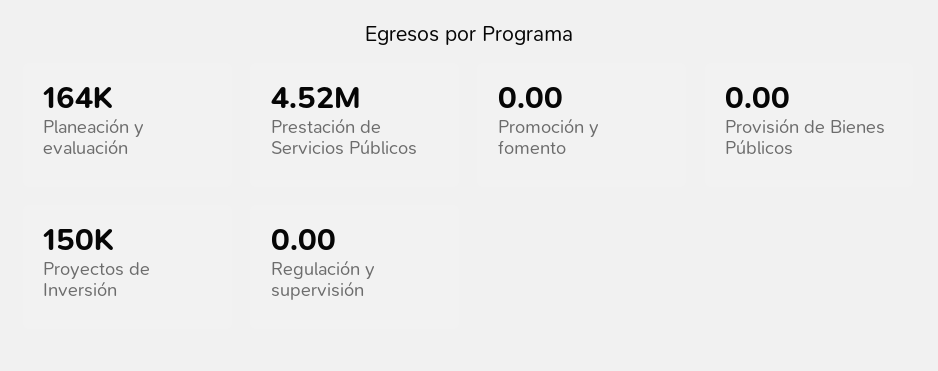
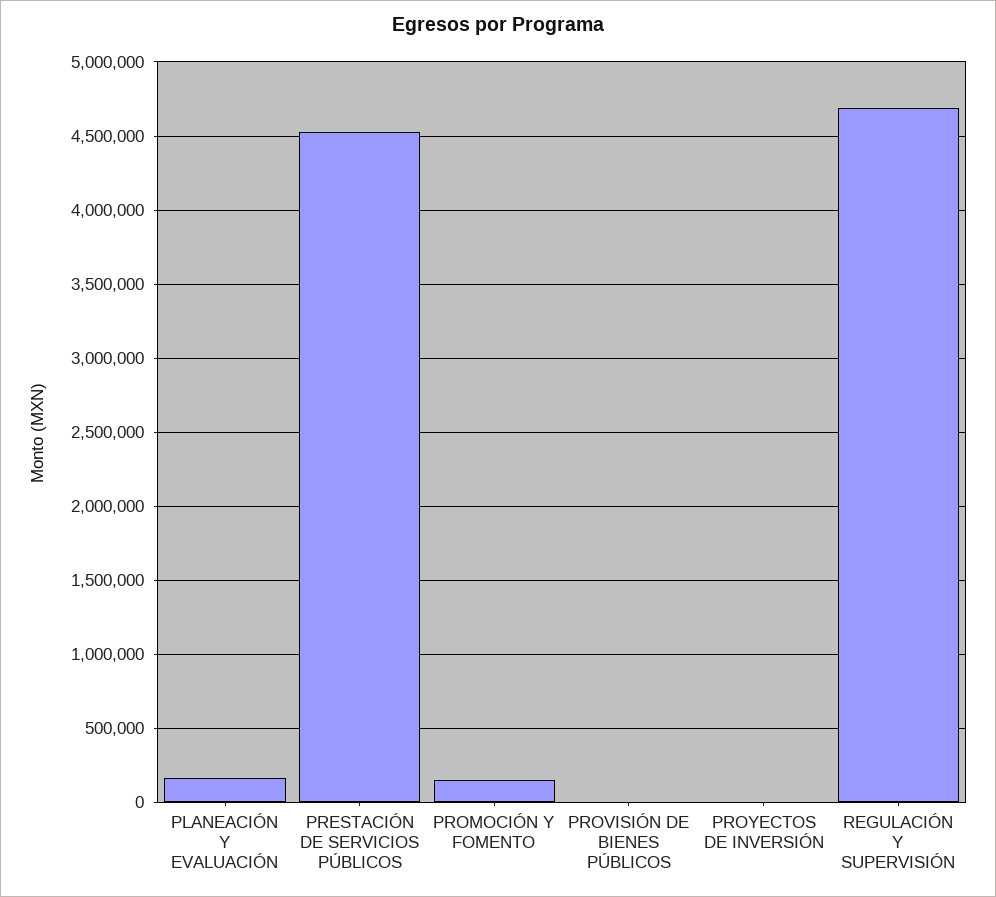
  {
    "Planeación y evaluación": 164000,
    "Prestación de Servicios Públicos": 4520000,
-   "Promoción y fomento": 0,
+   "Promoción y fomento": 150000,
    "Provisión de Bienes Públicos": 0,
-   "Proyectos de Inversión": 150000,
+   "Proyectos de Inversión": 0,
-   "Regulación y supervisión": 0
+   "Regulación y supervisión": 4700000
  }

